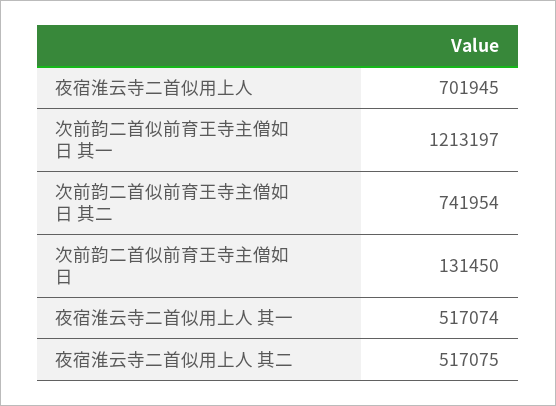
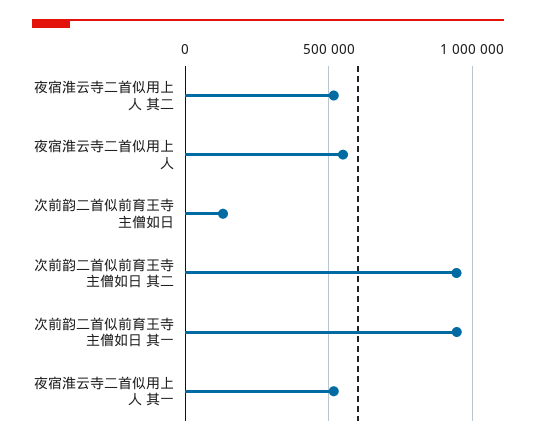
  {
-   "夜宿淮云寺二首似用上人": 701945,
+   "夜宿淮云寺二首似用上人": 550000,
-   "次前韵二首似前育王寺主僧如日 其一": 1213197,
+   "次前韵二首似前育王寺主僧如日 其一": 950000,
-   "次前韵二首似前育王寺主僧如日 其二": 741954,
+   "次前韵二首似前育王寺主僧如日 其二": 950000,
    "次前韵二首似前育王寺主僧如日": 131450,
    "夜宿淮云寺二首似用上人 其一": 517074,
    "夜宿淮云寺二首似用上人 其二": 517075
  }

